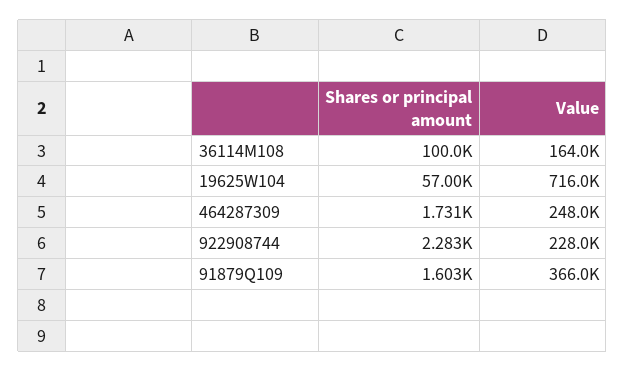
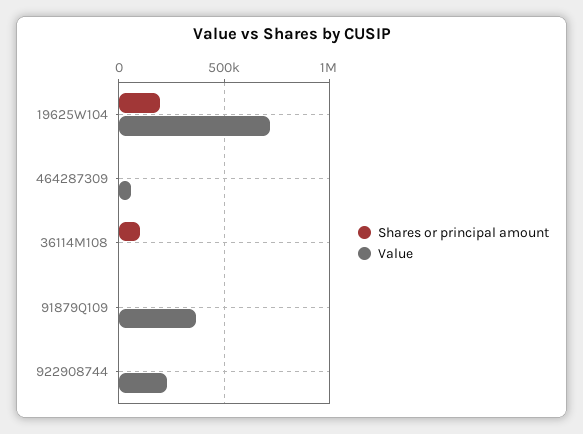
  {
    "Shares or principal amount": {
      "36114M108": 100000,
-     "19625W104": 57000,
+     "19625W104": 200000,
      "464287309": 1731,
      "922908744": 2283,
      "91879Q109": 1603
    },
    "Value": {
-     "36114M108": 164000,
+     "36114M108": 0,
      "19625W104": 716000,
-     "464287309": 248000,
+     "464287309": 50000,
      "922908744": 228000,
      "91879Q109": 366000
    }
  }

